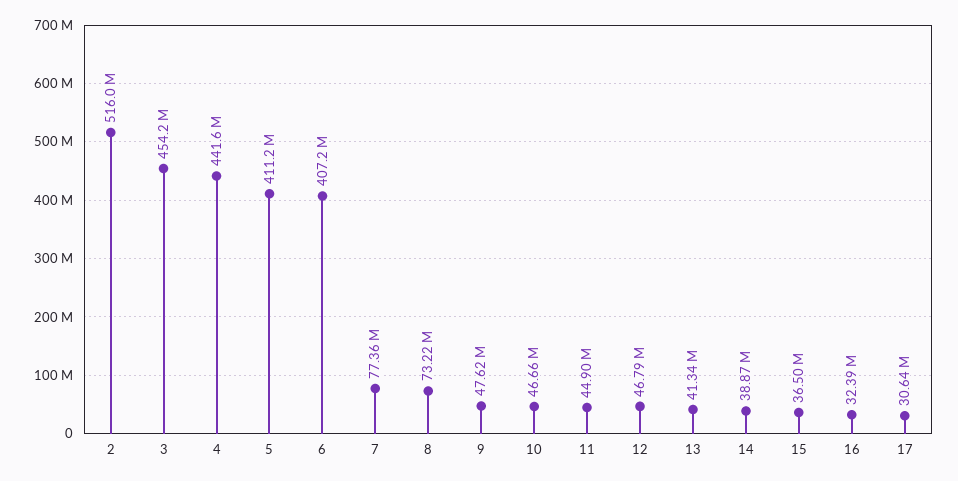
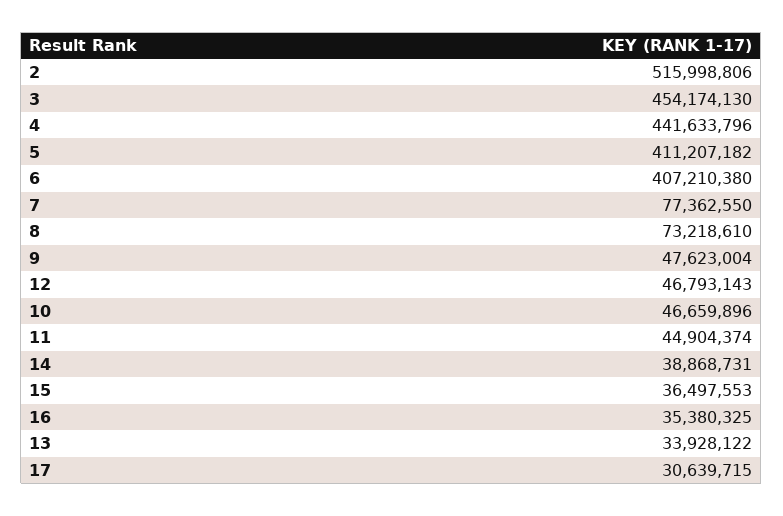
  {
    "2": 515998806,
    "3": 454174130,
    "4": 441633796,
    "5": 411207182,
    "6": 407210380,
    "7": 77362550,
    "8": 73218610,
    "9": 47623004,
    "10": 46659896,
    "11": 44904374,
    "12": 46793143,
-   "13": 41340000,
+   "13": 33928122,
    "14": 38868731,
    "15": 36497553,
-   "16": 32390000,
+   "16": 35380325,
    "17": 30639715
  }

